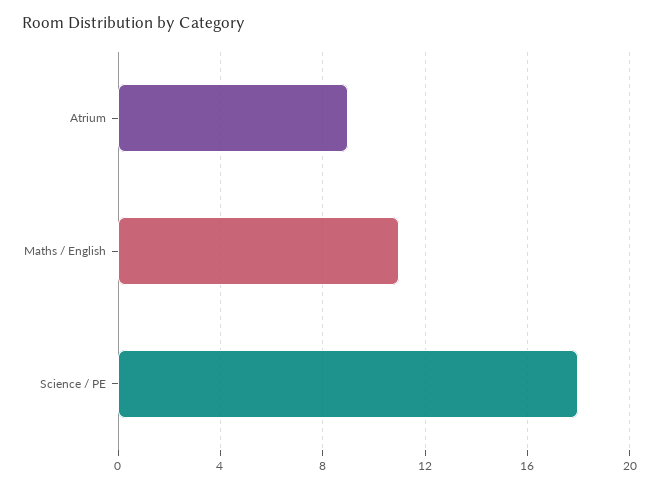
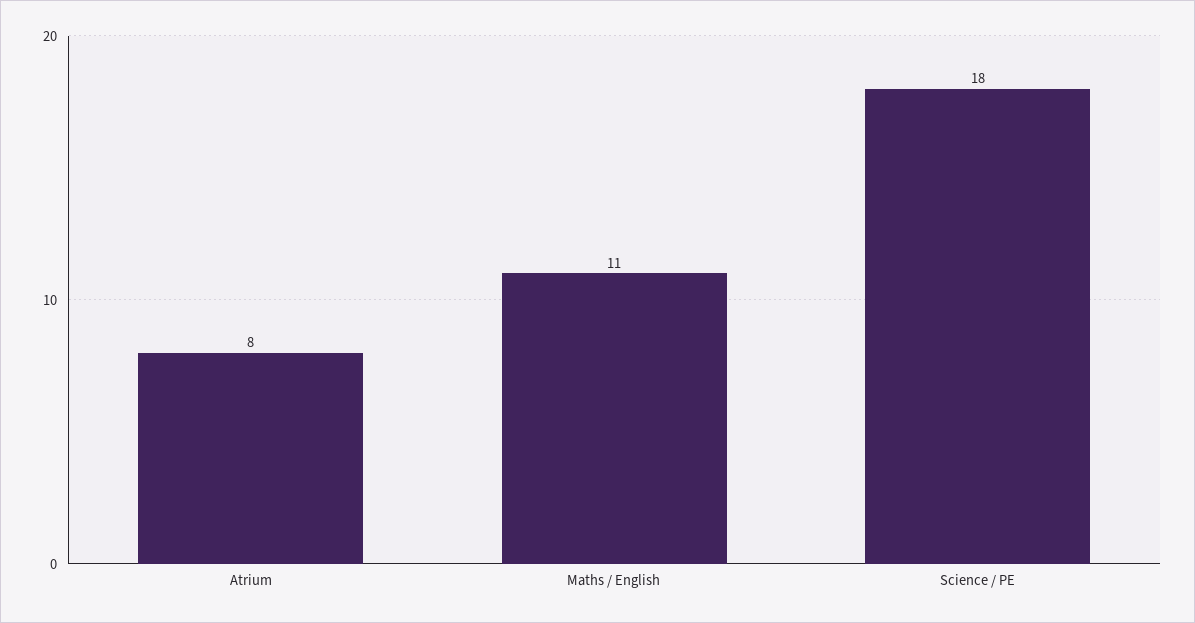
  {
-   "Atrium": 9,
+   "Atrium": 8,
    "Maths / English": 11,
    "Science / PE": 18
  }

